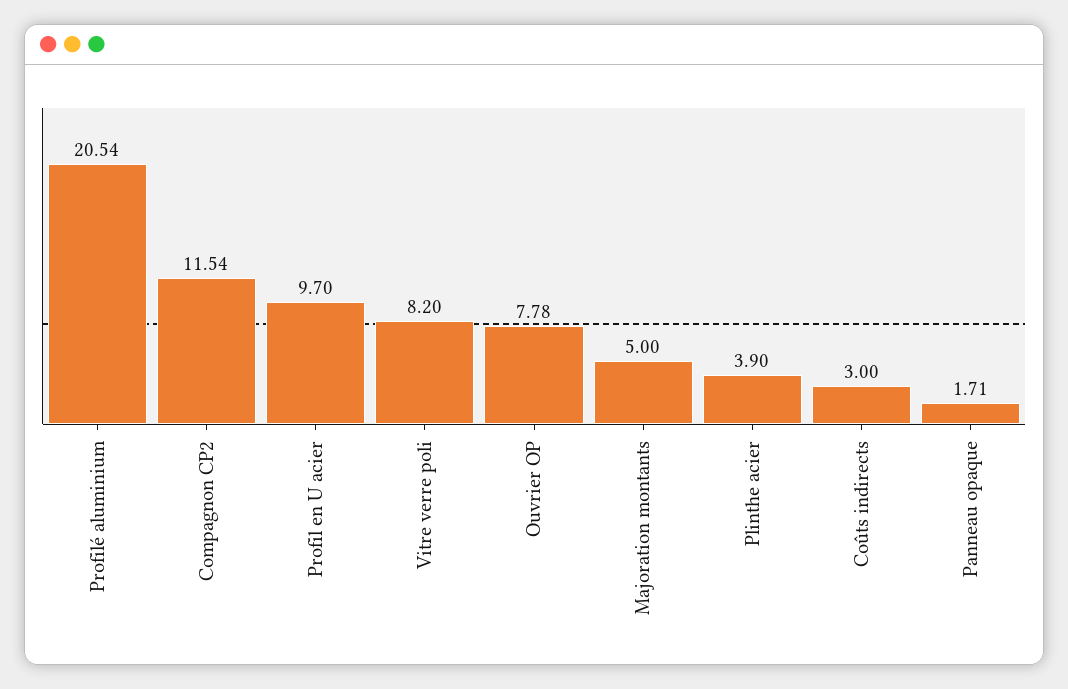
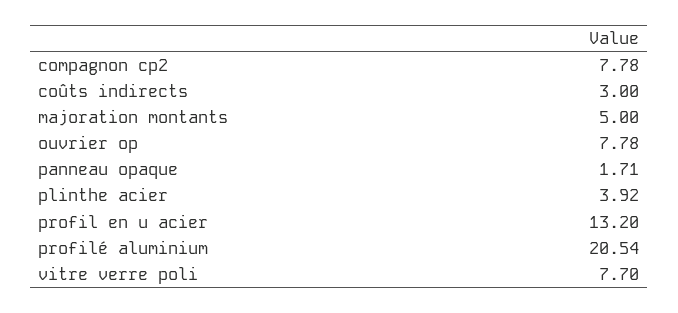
  {
    "Profilé aluminium": 20.54,
-   "Compagnon CP2": 11.54,
+   "Compagnon CP2": 7.78,
-   "Profil en U acier": 9.7,
+   "Profil en U acier": 13.2,
-   "Vitre verre poli": 8.2,
+   "Vitre verre poli": 7.7,
    "Ouvrier OP": 7.78,
    "Majoration montants": 5,
-   "Plinthe acier": 3.9,
+   "Plinthe acier": 3.92,
    "Coûts indirects": 3,
    "Panneau opaque": 1.71
  }

